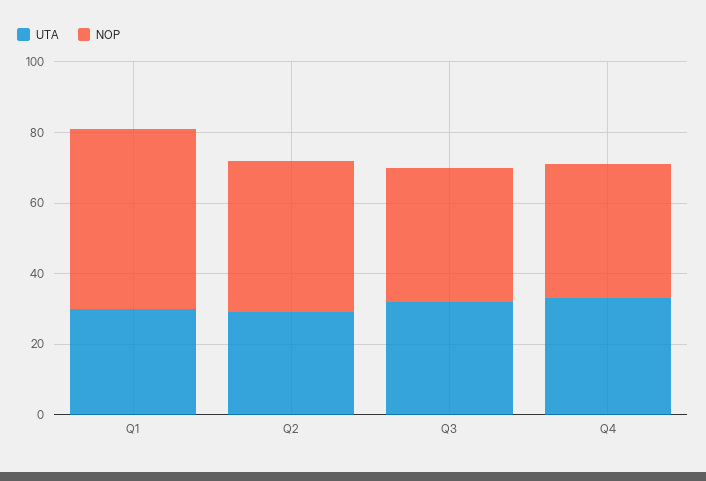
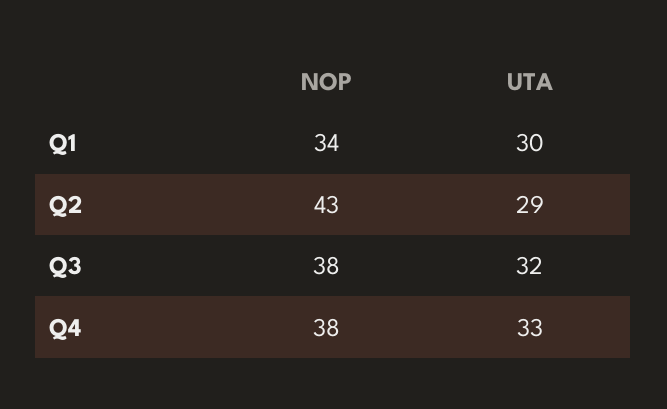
  {
    "UTA": {
      "Q1": 30,
      "Q2": 29,
      "Q3": 32,
      "Q4": 33
    },
    "NOP": {
-     "Q1": 50,
+     "Q1": 34,
      "Q2": 43,
      "Q3": 38,
      "Q4": 38
    }
  }

